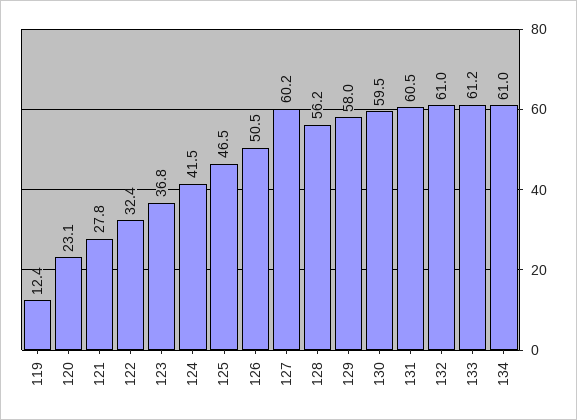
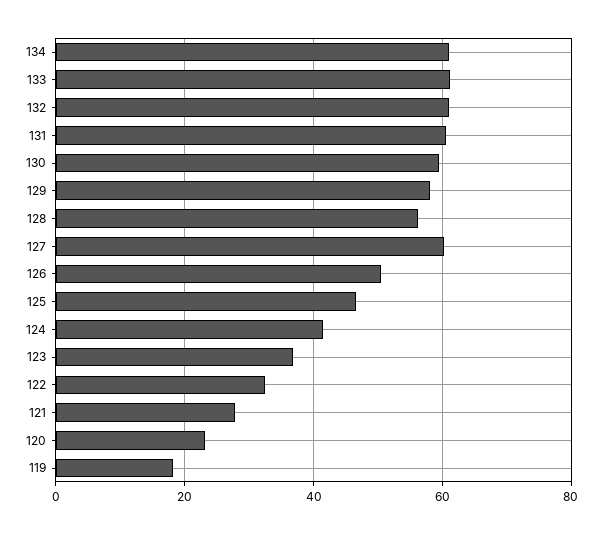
  {
-   "119": 12.4,
+   "119": 18,
    "120": 23.1,
    "121": 27.8,
    "122": 32.4,
    "123": 36.8,
    "124": 41.5,
    "125": 46.5,
    "126": 50.5,
    "127": 60.2,
    "128": 56.2,
    "129": 58,
    "130": 59.5,
    "131": 60.5,
    "132": 61,
    "133": 61.2,
    "134": 61
  }

